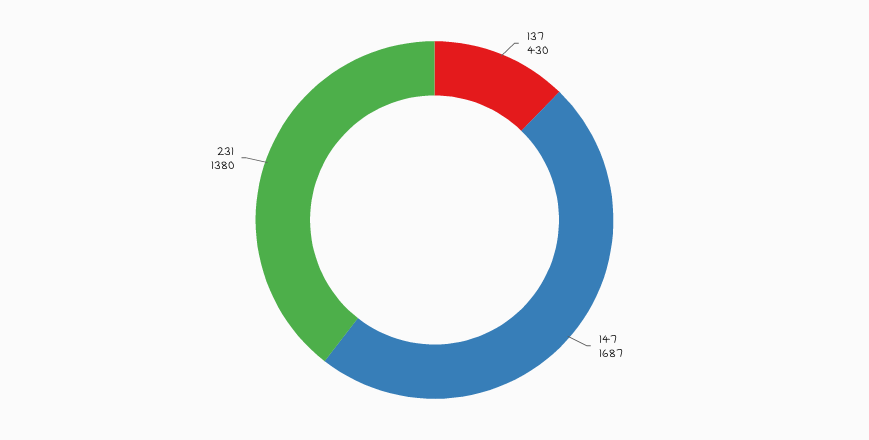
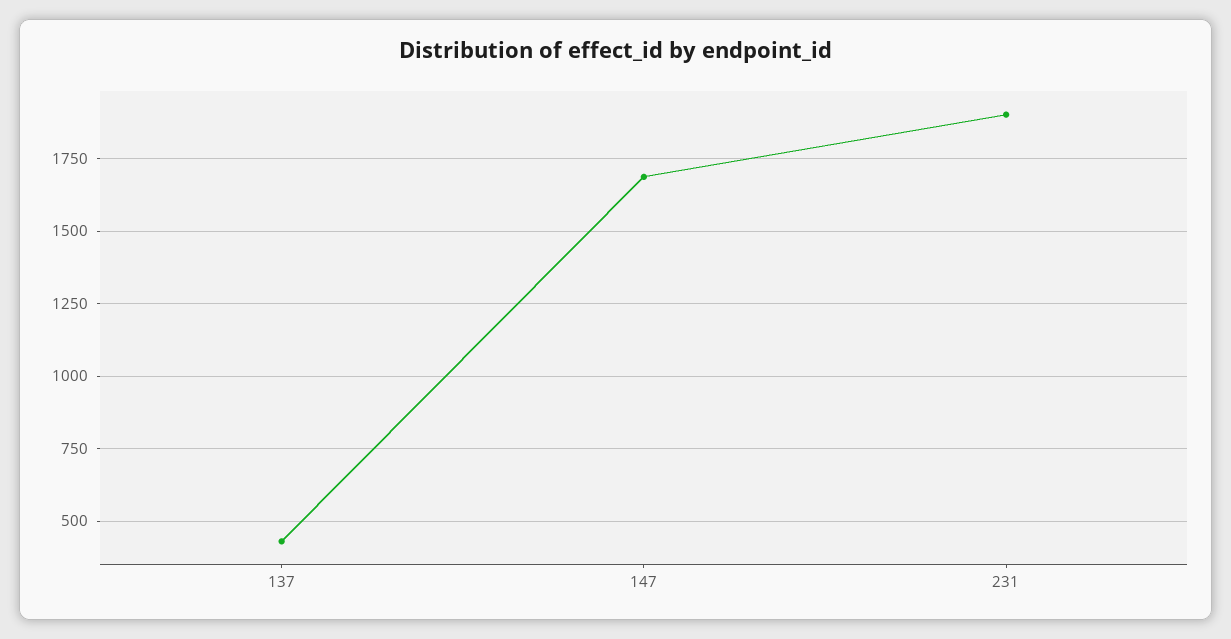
  {
    "137": 430,
    "147": 1687,
-   "231": 1380
+   "231": 1900
  }

